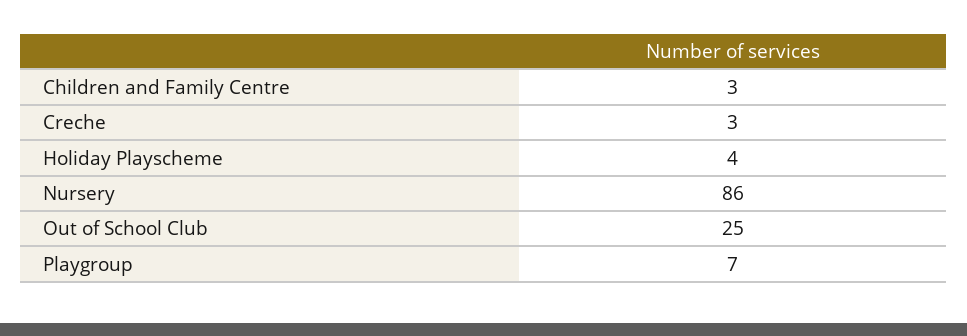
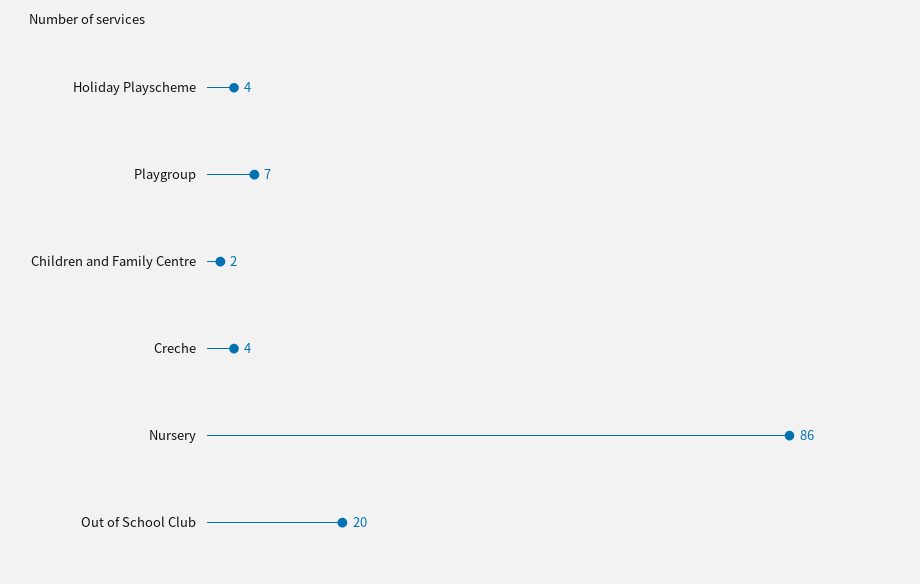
  {
-   "Children and Family Centre": 3,
+   "Children and Family Centre": 2,
-   "Creche": 3,
+   "Creche": 4,
    "Holiday Playscheme": 4,
    "Nursery": 86,
-   "Out of School Club": 25,
+   "Out of School Club": 20,
    "Playgroup": 7
  }

